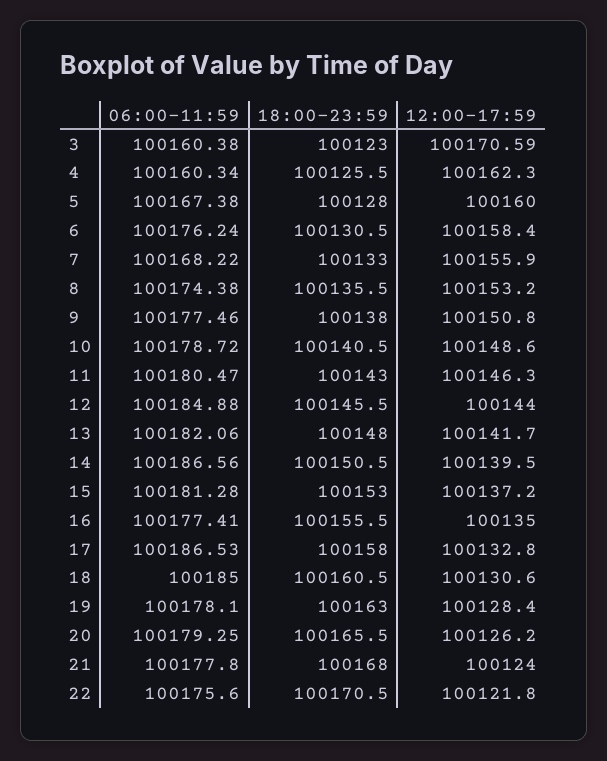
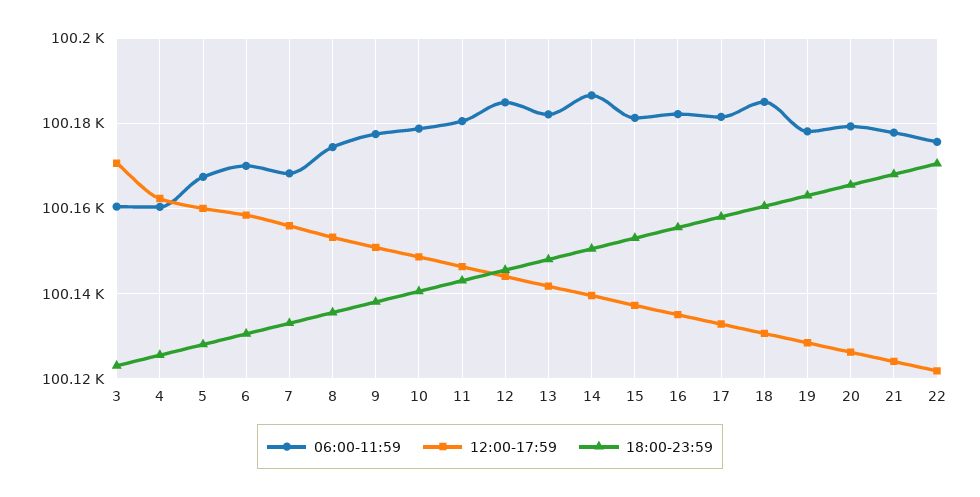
  {
    "06:00-11:59": {
      "3": 100160.38,
      "4": 100160.34,
      "5": 100167.38,
-     "6": 100176.24,
+     "6": 100170,
      "7": 100168.22,
      "8": 100174.38,
      "9": 100177.46,
      "10": 100178.72,
      "11": 100180.47,
      "12": 100184.88,
      "13": 100182.06,
      "14": 100186.56,
      "15": 100181.28,
-     "16": 100177.41,
+     "16": 100182,
-     "17": 100186.53,
+     "17": 100182,
      "18": 100185,
      "19": 100178.1,
      "20": 100179.25,
      "21": 100177.8,
      "22": 100175.6
    },
    "18:00-23:59": {
      "3": 100123,
      "4": 100125.5,
      "5": 100128,
      "6": 100130.5,
      "7": 100133,
      "8": 100135.5,
      "9": 100138,
      "10": 100140.5,
      "11": 100143,
      "12": 100145.5,
      "13": 100148,
      "14": 100150.5,
      "15": 100153,
      "16": 100155.5,
      "17": 100158,
      "18": 100160.5,
      "19": 100163,
      "20": 100165.5,
      "21": 100168,
      "22": 100170.5
    },
    "12:00-17:59": {
      "3": 100170.59,
      "4": 100162.3,
      "5": 100160,
      "6": 100158.4,
      "7": 100155.9,
      "8": 100153.2,
      "9": 100150.8,
      "10": 100148.6,
      "11": 100146.3,
      "12": 100144,
      "13": 100141.7,
      "14": 100139.5,
      "15": 100137.2,
      "16": 100135,
      "17": 100132.8,
      "18": 100130.6,
      "19": 100128.4,
      "20": 100126.2,
      "21": 100124,
      "22": 100121.8
    }
  }

